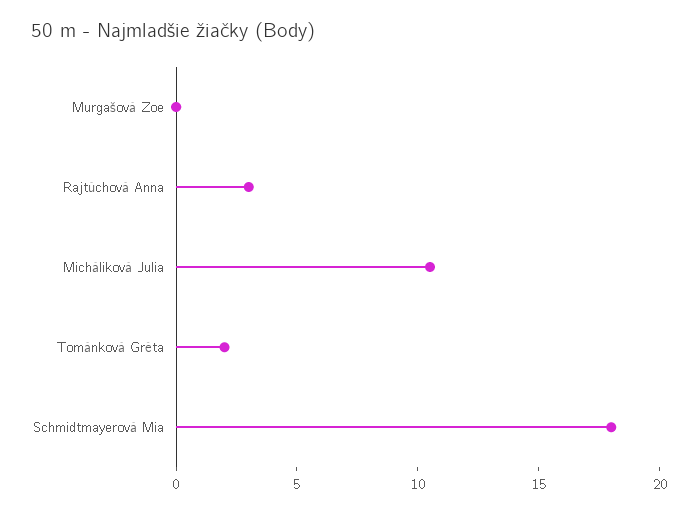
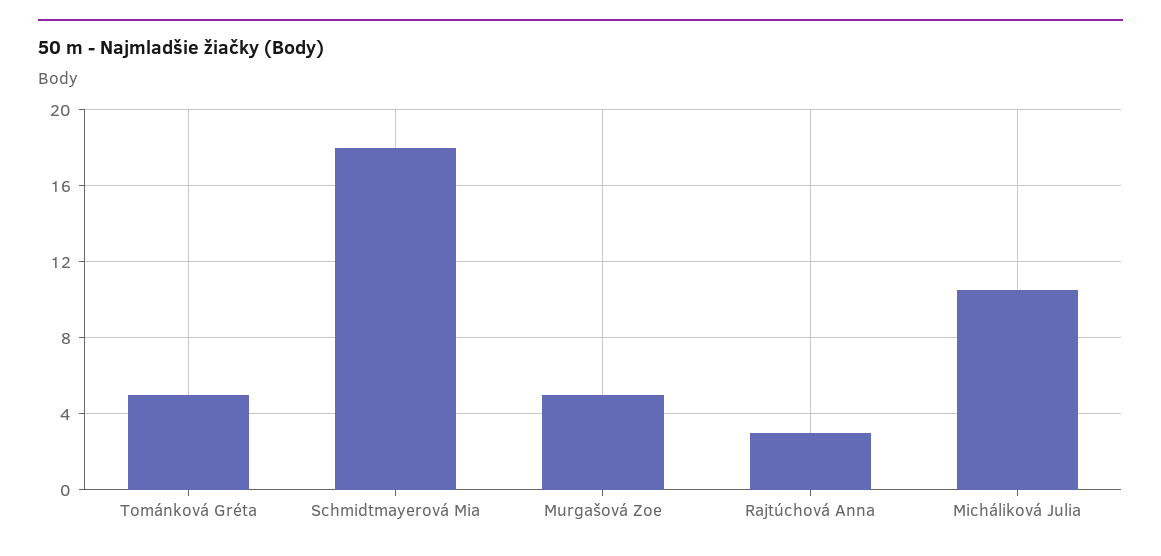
  {
-   "Murgašová Zoe": 0,
+   "Murgašová Zoe": 5,
    "Rajtúchová Anna": 3,
    "Micháliková Julia": 10.5,
-   "Tománková Gréta": 2,
+   "Tománková Gréta": 5,
    "Schmidtmayerová Mia": 18
  }

